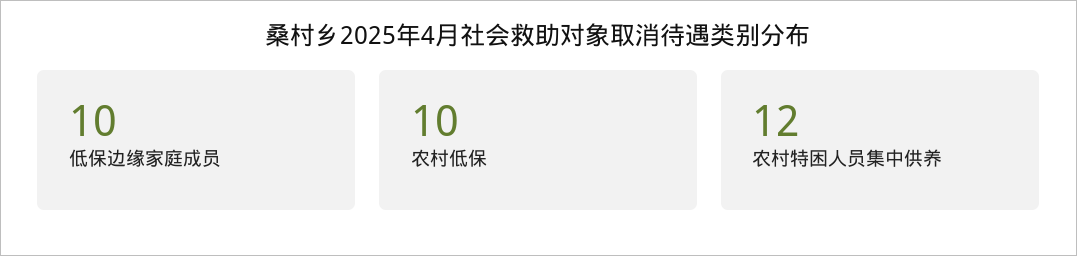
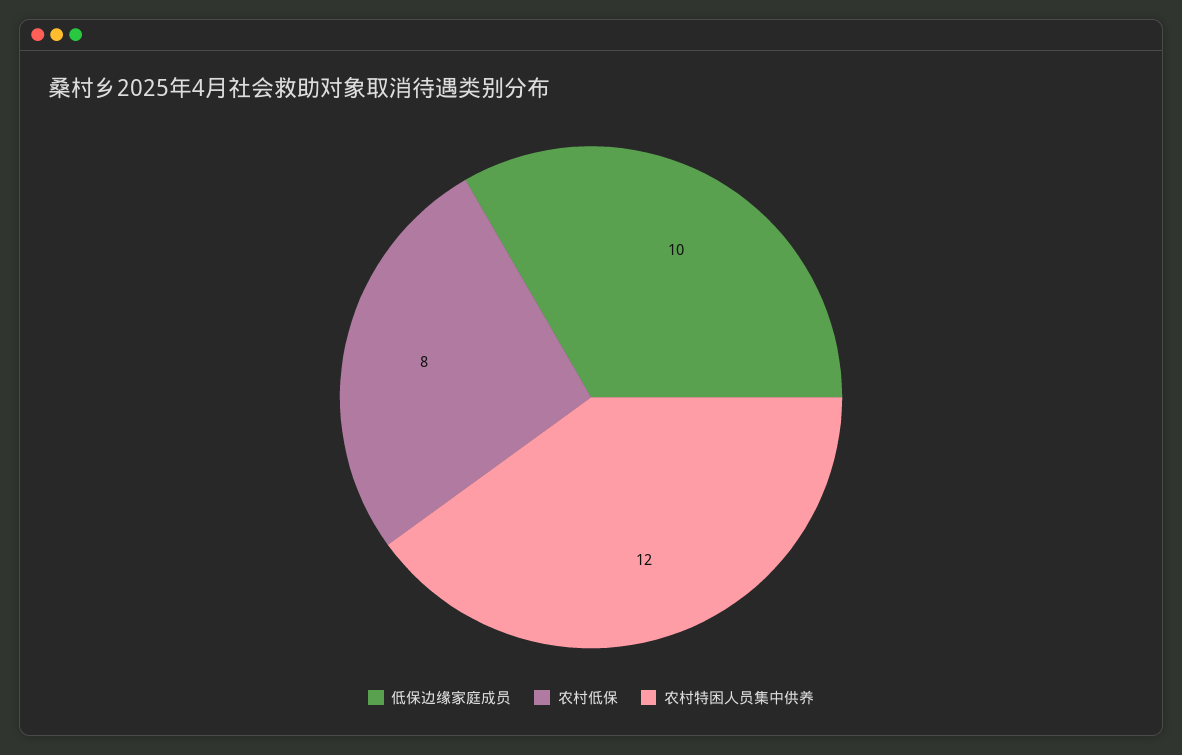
  {
    "低保边缘家庭成员": 10,
-   "农村低保": 10,
+   "农村低保": 8,
    "农村特困人员集中供养": 12
  }

